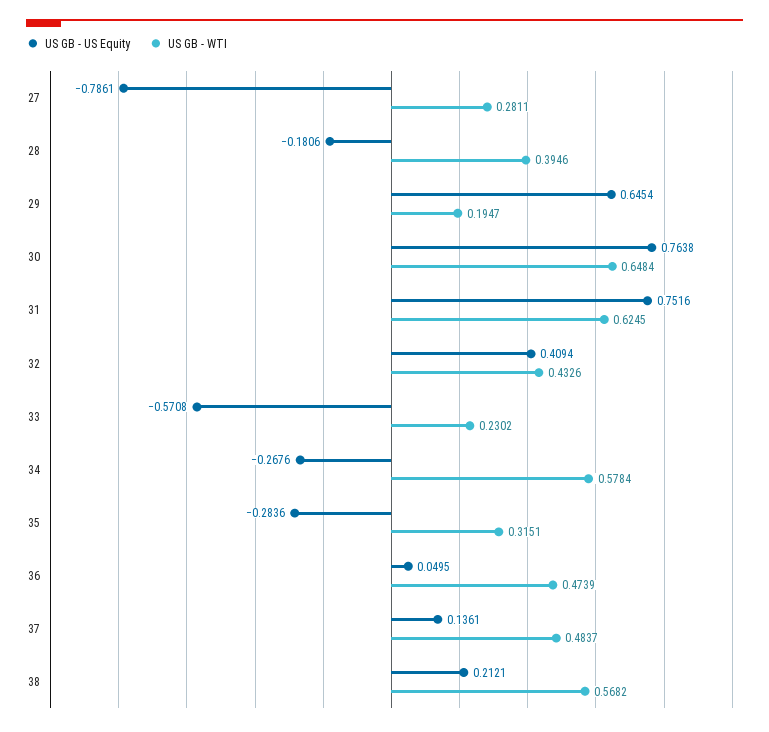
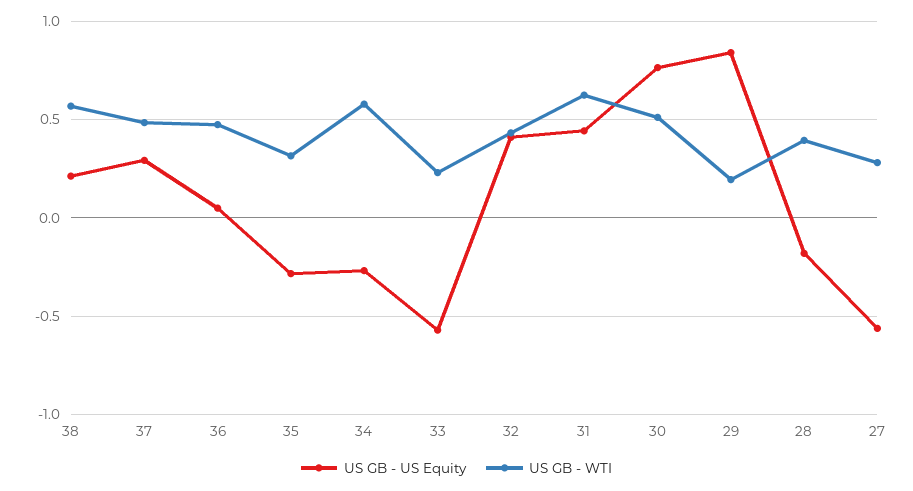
  {
    "US GB - US Equity": {
-     "27": -0.7861,
+     "27": -0.55,
      "28": -0.1806,
-     "29": 0.6454,
+     "29": 0.85,
      "30": 0.7638,
-     "31": 0.7516,
+     "31": 0.45,
      "32": 0.4094,
      "33": -0.5708,
      "34": -0.2676,
      "35": -0.2836,
      "36": 0.0495,
-     "37": 0.1361,
+     "37": 0.3,
      "38": 0.2121
    },
    "US GB - WTI": {
      "27": 0.2811,
      "28": 0.3946,
      "29": 0.1947,
-     "30": 0.6484,
+     "30": 0.5,
      "31": 0.6245,
      "32": 0.4326,
      "33": 0.2302,
      "34": 0.5784,
      "35": 0.3151,
      "36": 0.4739,
      "37": 0.4837,
      "38": 0.5682
    }
  }

